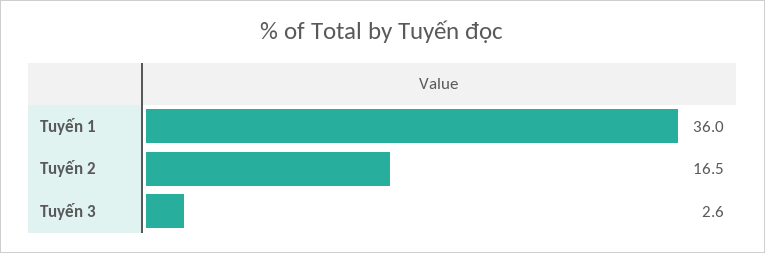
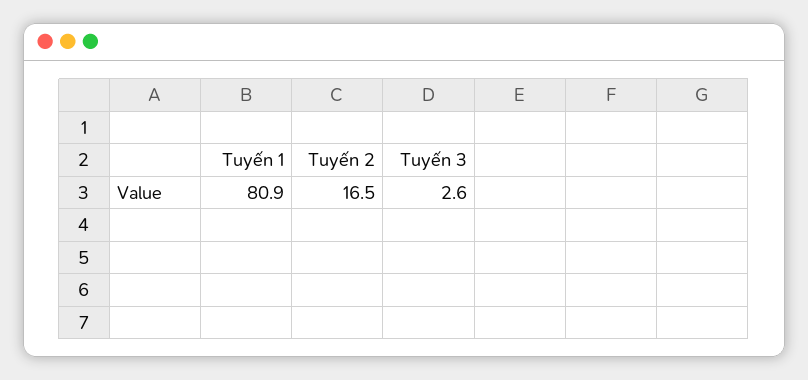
  {
-   "Tuyến 1": 36,
+   "Tuyến 1": 80.9,
    "Tuyến 2": 16.5,
    "Tuyến 3": 2.6
  }

